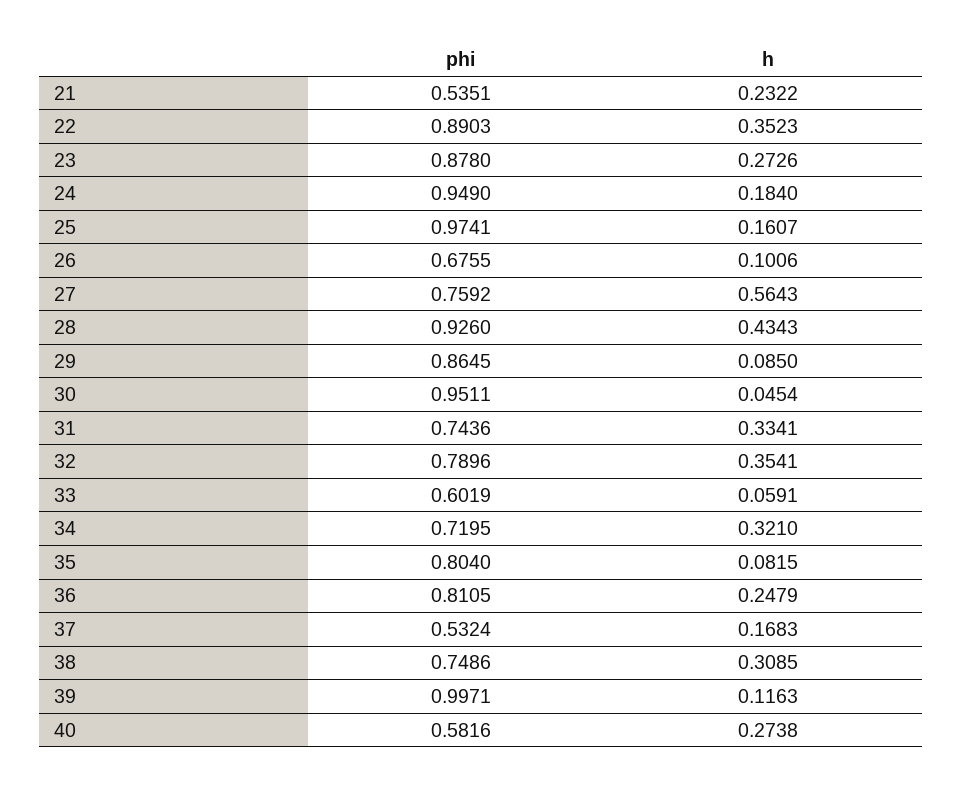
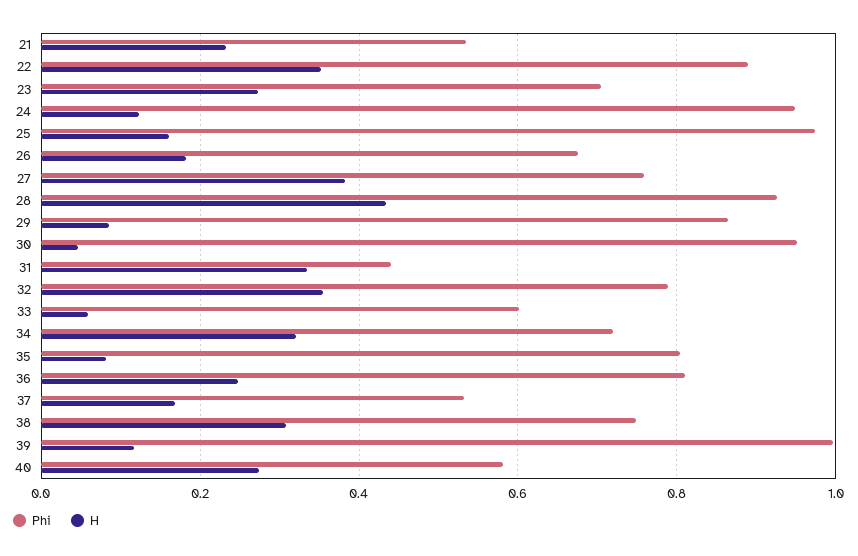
  {
    "phi": {
      "21": 0.5351,
      "22": 0.8903,
-     "23": 0.878,
+     "23": 0.7,
      "24": 0.949,
      "25": 0.9741,
      "26": 0.6755,
      "27": 0.7592,
      "28": 0.926,
      "29": 0.8645,
      "30": 0.9511,
-     "31": 0.7436,
+     "31": 0.44,
      "32": 0.7896,
      "33": 0.6019,
      "34": 0.7195,
      "35": 0.804,
      "36": 0.8105,
      "37": 0.5324,
      "38": 0.7486,
      "39": 0.9971,
      "40": 0.5816
    },
    "h": {
      "21": 0.2322,
      "22": 0.3523,
      "23": 0.2726,
-     "24": 0.184,
+     "24": 0.12,
      "25": 0.1607,
-     "26": 0.1006,
+     "26": 0.18,
-     "27": 0.5643,
+     "27": 0.38,
      "28": 0.4343,
      "29": 0.085,
      "30": 0.0454,
      "31": 0.3341,
      "32": 0.3541,
      "33": 0.0591,
      "34": 0.321,
      "35": 0.0815,
      "36": 0.2479,
      "37": 0.1683,
      "38": 0.3085,
      "39": 0.1163,
      "40": 0.2738
    }
  }

